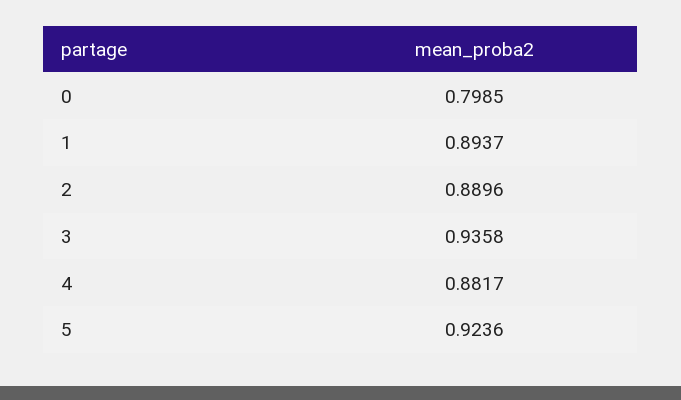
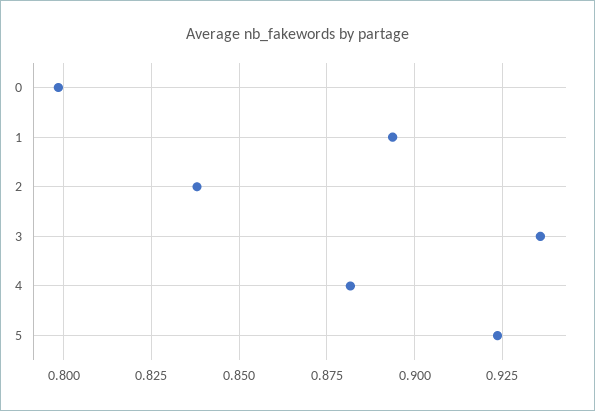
  {
    "0": 0.7985,
    "1": 0.8937,
-   "2": 0.8896,
+   "2": 0.8375,
    "3": 0.9358,
    "4": 0.8817,
    "5": 0.9236
  }

